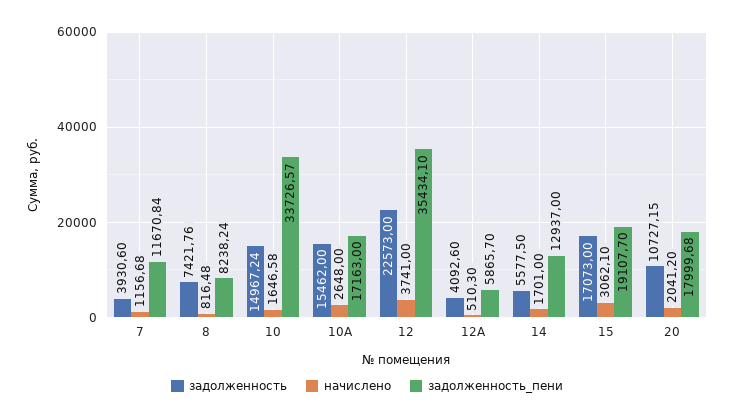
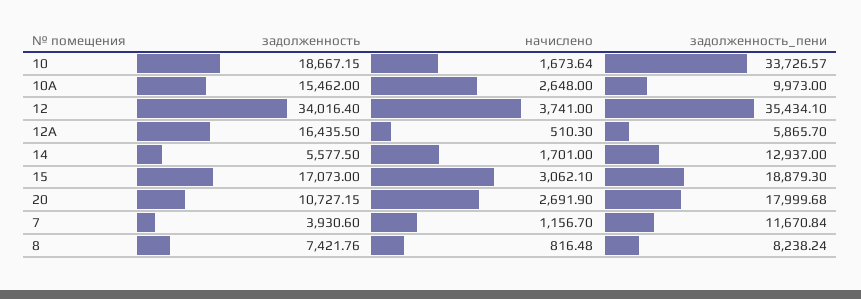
  {
    "задолженность": {
      "7": 3930.6,
      "8": 7421.76,
-     "10": 14967.24,
+     "10": 18667.15,
      "10А": 15462,
-     "12": 22573,
+     "12": 34016.4,
-     "12А": 4092.6,
+     "12А": 16435.5,
      "14": 5577.5,
      "15": 17073,
      "20": 10727.15
    },
    "начислено": {
-     "7": 1156.68,
+     "7": 1156.7,
      "8": 816.48,
-     "10": 1646.58,
+     "10": 1673.64,
      "10А": 2648,
      "12": 3741,
      "12А": 510.3,
      "14": 1701,
      "15": 3062.1,
-     "20": 2041.2
+     "20": 2691.9
    },
    "задолженность_пени": {
      "7": 11670.84,
      "8": 8238.24,
      "10": 33726.57,
-     "10А": 17163,
+     "10А": 9973,
      "12": 35434.1,
      "12А": 5865.7,
      "14": 12937,
-     "15": 19107.7,
+     "15": 18879.3,
      "20": 17999.68
    }
  }

